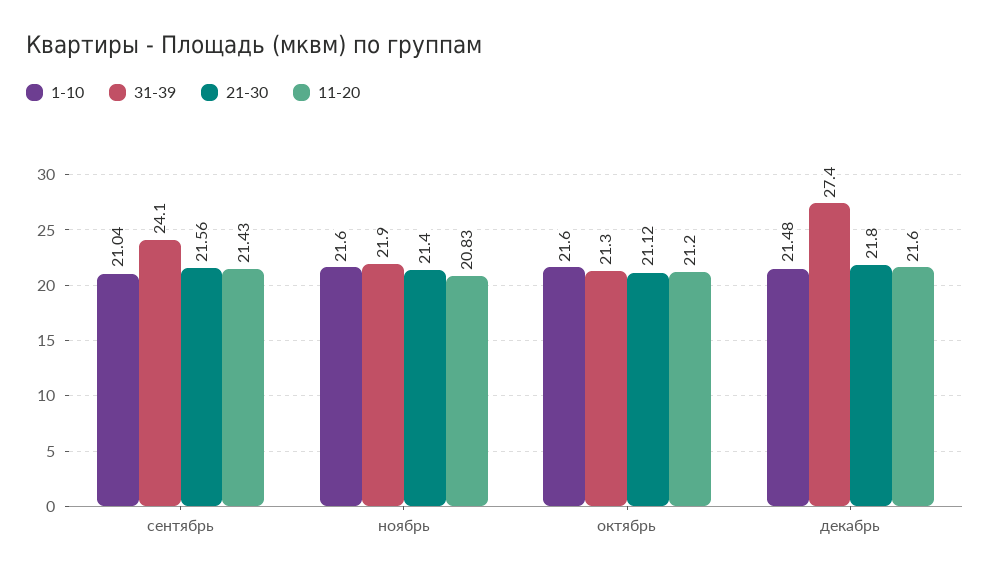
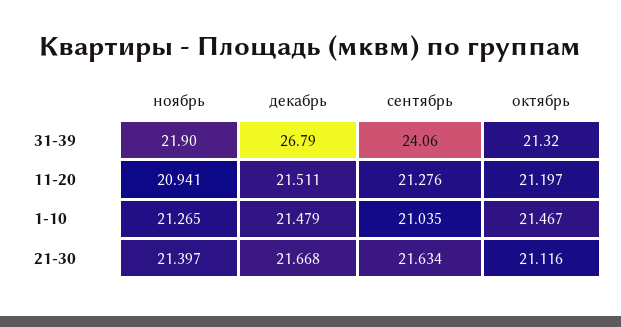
  {
    "1-10": {
      "сентябрь": 21.035,
-     "ноябрь": 21.6,
+     "ноябрь": 21.265,
-     "октябрь": 21.6,
+     "октябрь": 21.467,
      "декабрь": 21.479
    },
    "31-39": {
      "сентябрь": 24.06,
      "ноябрь": 21.9,
      "октябрь": 21.32,
-     "декабрь": 27.4
+     "декабрь": 26.79
    },
    "21-30": {
-     "сентябрь": 21.56,
+     "сентябрь": 21.634,
      "ноябрь": 21.397,
      "октябрь": 21.116,
-     "декабрь": 21.8
+     "декабрь": 21.668
    },
    "11-20": {
-     "сентябрь": 21.43,
+     "сентябрь": 21.276,
-     "ноябрь": 20.83,
+     "ноябрь": 20.941,
      "октябрь": 21.197,
-     "декабрь": 21.6
+     "декабрь": 21.511
    }
  }

